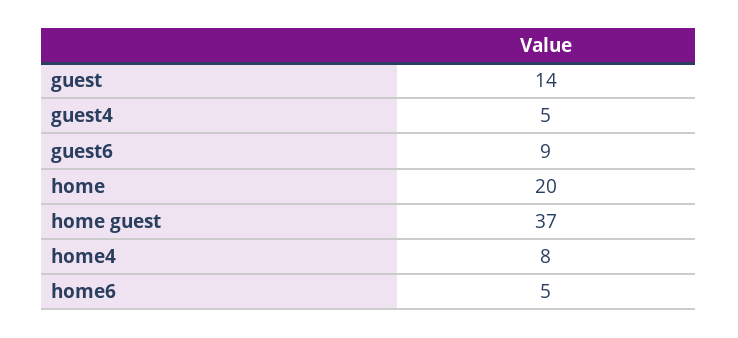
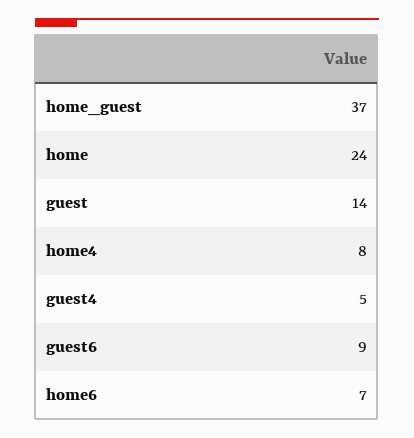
  {
    "guest": 14,
    "guest4": 5,
    "guest6": 9,
-   "home": 20,
+   "home": 24,
    "home guest": 37,
    "home4": 8,
-   "home6": 5
+   "home6": 7
  }

